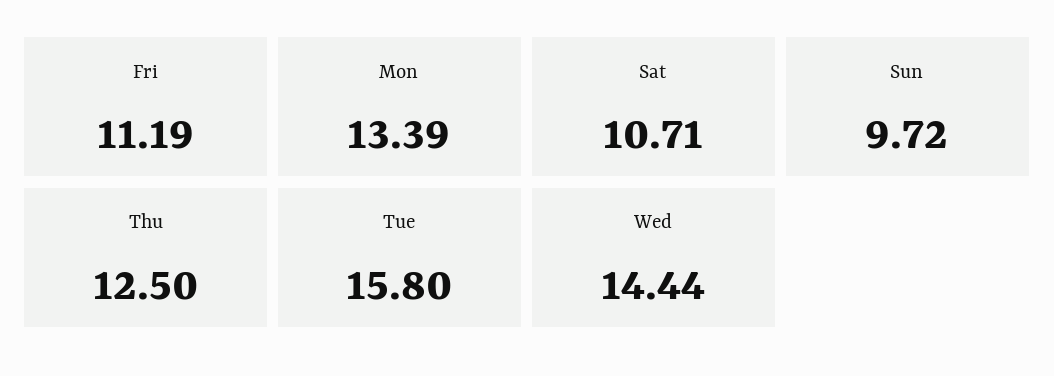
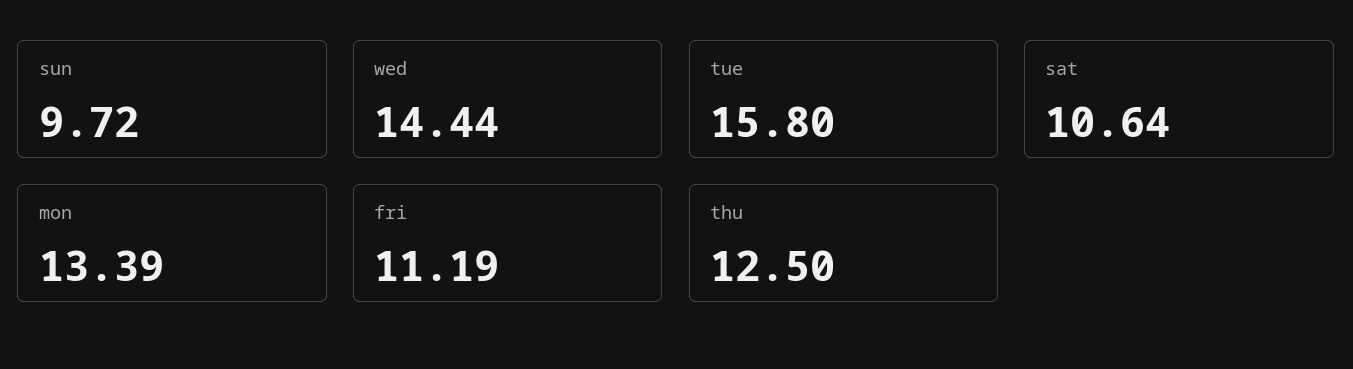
  {
    "Fri": 11.19,
    "Mon": 13.39,
-   "Sat": 10.71,
+   "Sat": 10.64,
    "Sun": 9.72,
    "Thu": 12.5,
    "Tue": 15.8,
    "Wed": 14.44
  }

